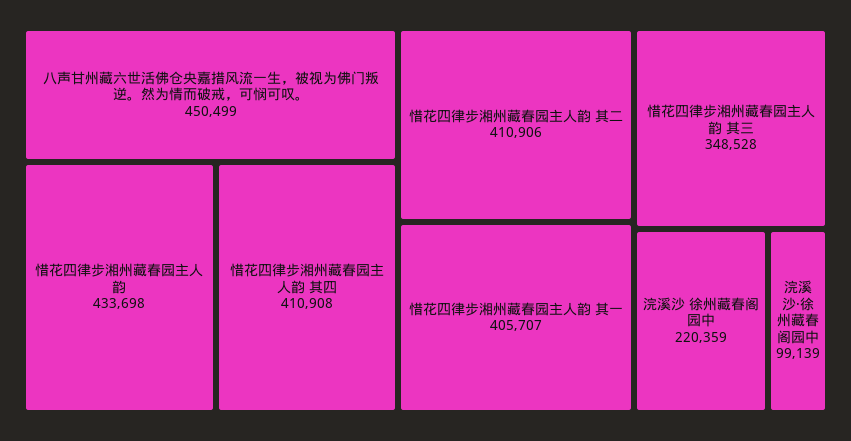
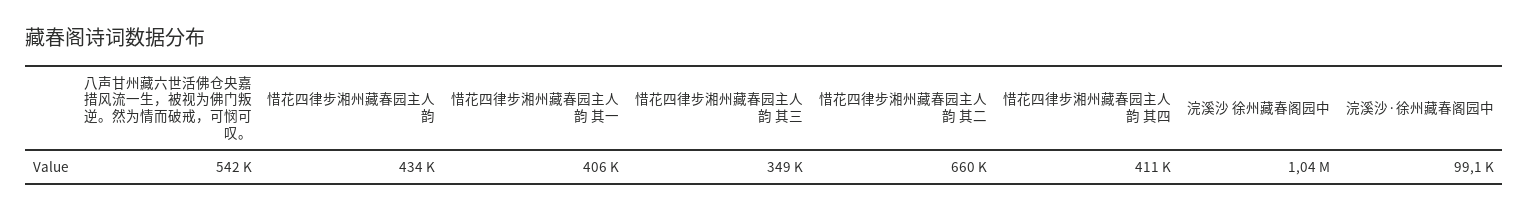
  {
-   "八声甘州藏六世活佛仓央嘉措风流一生，被视为佛门叛逆。然为情而破戒，可悯可叹。": 450499,
+   "八声甘州藏六世活佛仓央嘉措风流一生，被视为佛门叛逆。然为情而破戒，可悯可叹。": 542000,
    "惜花四律步湘州藏春园主人韵": 433698,
    "惜花四律步湘州藏春园主人韵 其四": 410908,
-   "惜花四律步湘州藏春园主人韵 其二": 410906,
+   "惜花四律步湘州藏春园主人韵 其二": 660000,
    "惜花四律步湘州藏春园主人韵 其一": 405707,
    "惜花四律步湘州藏春园主人韵 其三": 348528,
-   "浣溪沙 徐州藏春阁园中": 220359,
+   "浣溪沙 徐州藏春阁园中": 1040000,
    "浣溪沙·徐州藏春阁园中": 99139
  }

